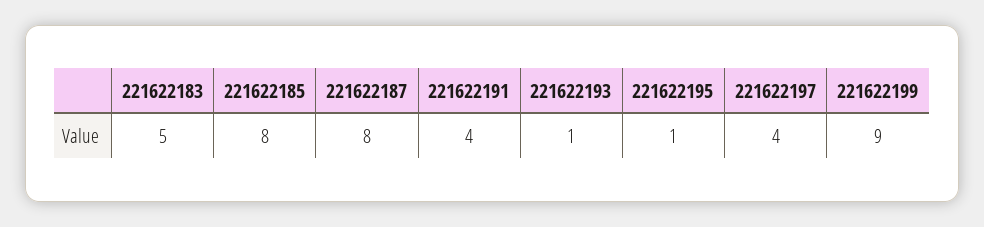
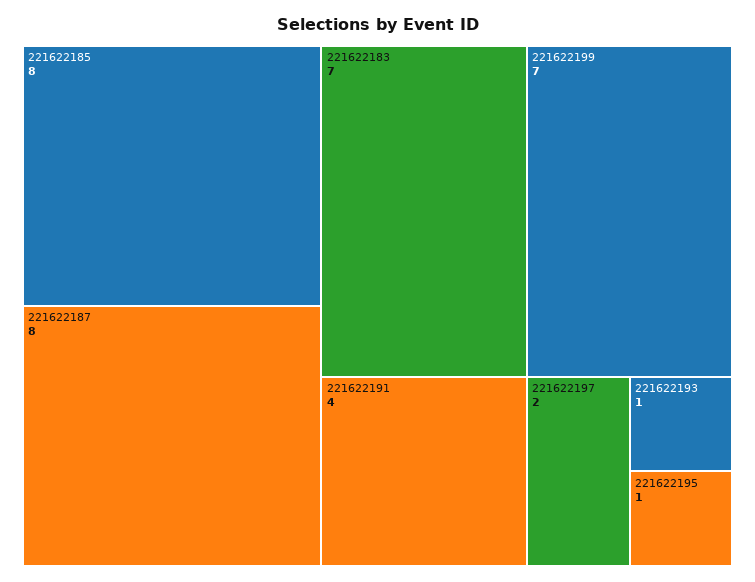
  {
-   "221622183": 5,
+   "221622183": 7,
    "221622185": 8,
    "221622187": 8,
    "221622191": 4,
    "221622193": 1,
    "221622195": 1,
-   "221622197": 4,
+   "221622197": 2,
-   "221622199": 9
+   "221622199": 7
  }

